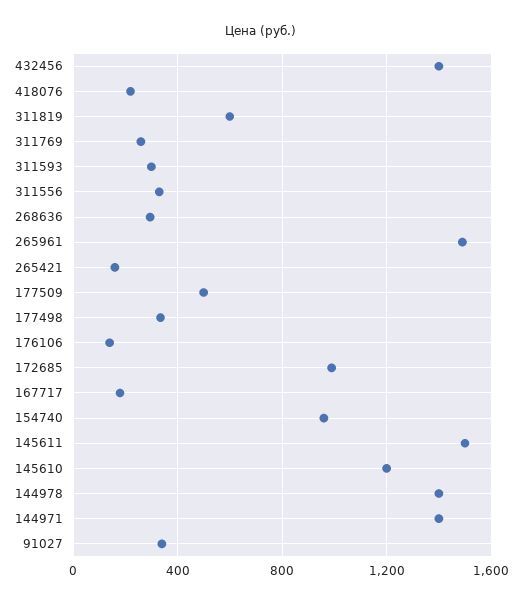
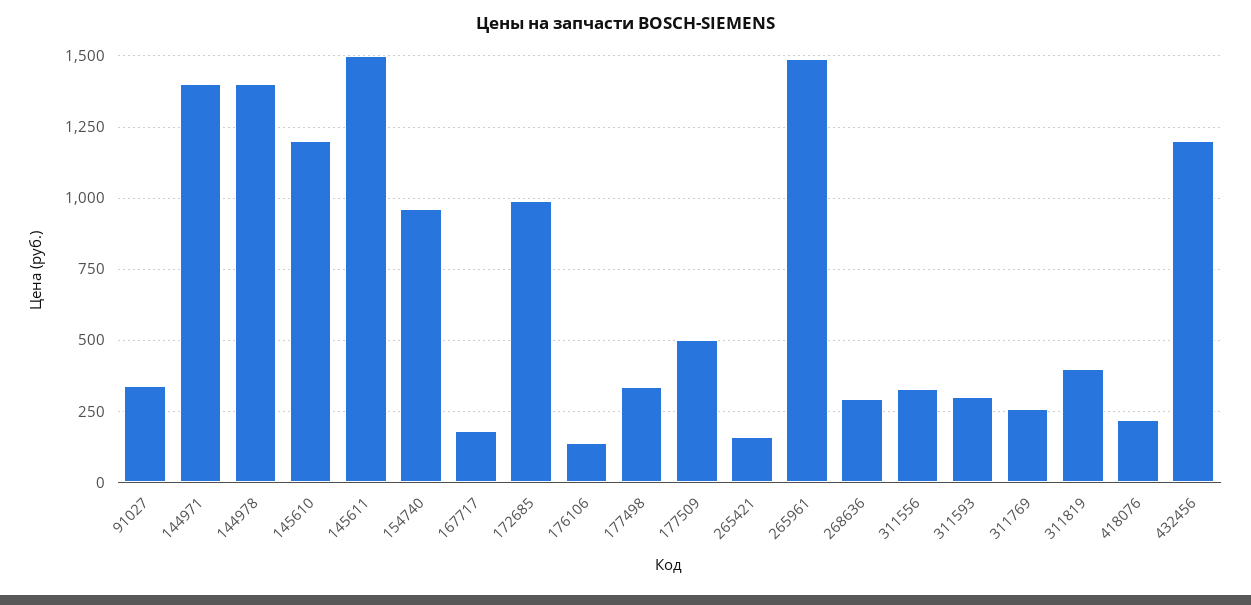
  {
-   "432456": 1400,
+   "432456": 1200,
    "418076": 225,
-   "311819": 600,
+   "311819": 400,
    "311769": 250,
    "311593": 300,
    "311556": 325,
    "268636": 300,
    "265961": 1500,
    "265421": 150,
    "177509": 500,
    "177498": 325,
    "176106": 150,
    "172685": 1000,
    "167717": 175,
    "154740": 950,
    "145611": 1500,
    "145610": 1200,
    "144978": 1400,
    "144971": 1400,
    "91027": 350
  }

